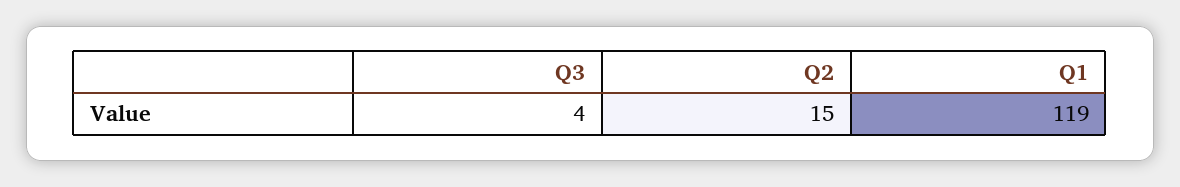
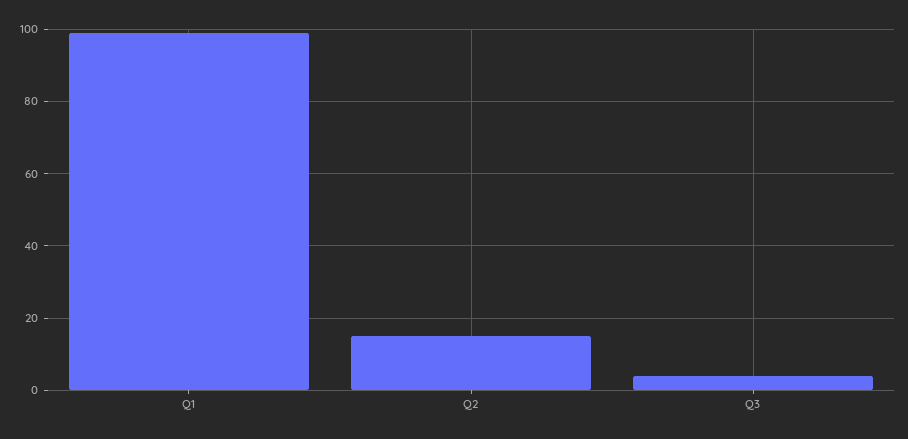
  {
    "Q3": 4,
    "Q2": 15,
-   "Q1": 119
+   "Q1": 100
  }

